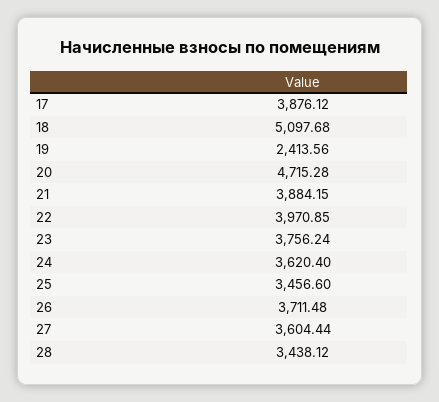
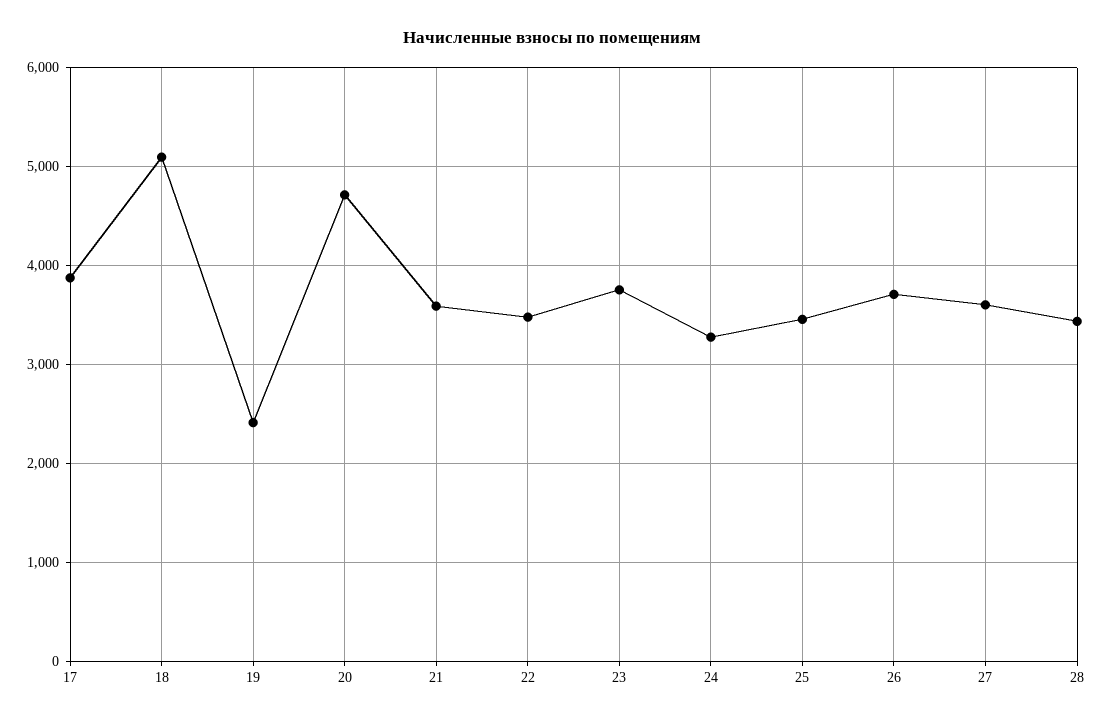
  {
    "17": 3876.12,
    "18": 5097.68,
    "19": 2413.56,
    "20": 4715.28,
-   "21": 3884.15,
+   "21": 3600,
-   "22": 3970.85,
+   "22": 3500,
    "23": 3756.24,
-   "24": 3620.4,
+   "24": 3300,
    "25": 3456.6,
    "26": 3711.48,
    "27": 3604.44,
    "28": 3438.12
  }

